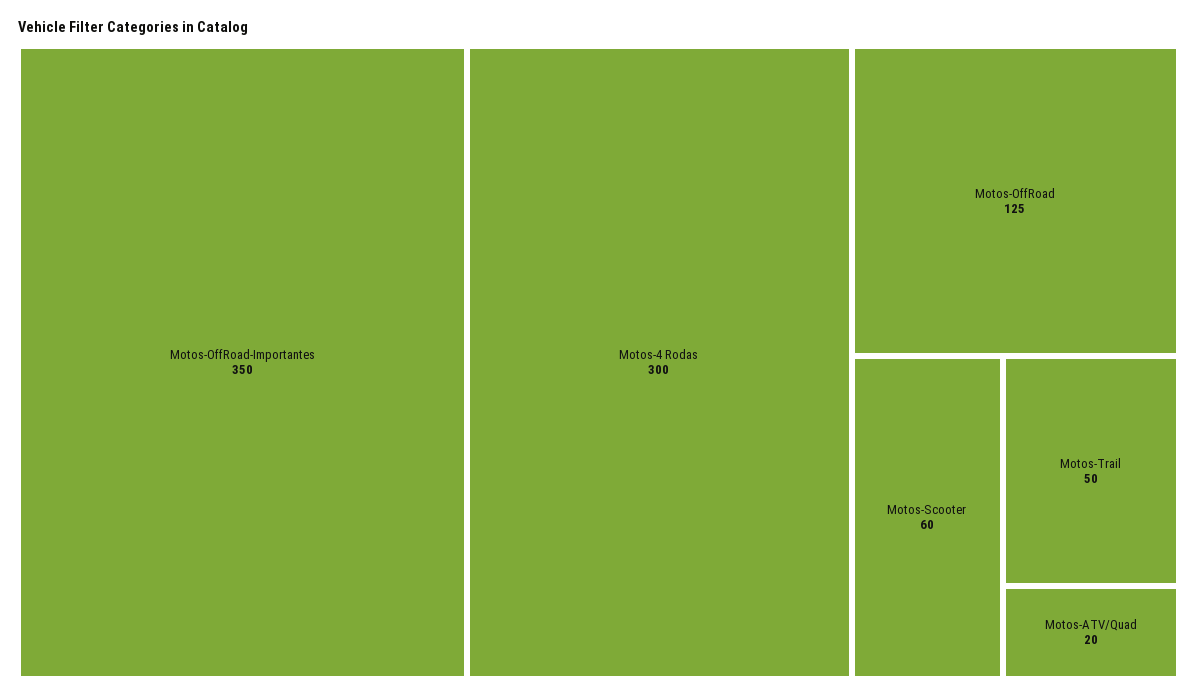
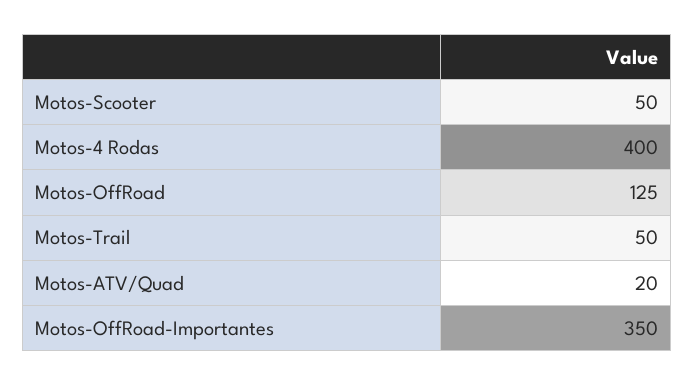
  {
    "Motos-OffRoad-Importantes": 350,
-   "Motos-4 Rodas": 300,
+   "Motos-4 Rodas": 400,
    "Motos-OffRoad": 125,
-   "Motos-Scooter": 60,
+   "Motos-Scooter": 50,
    "Motos-Trail": 50,
    "Motos-ATV/Quad": 20
  }

